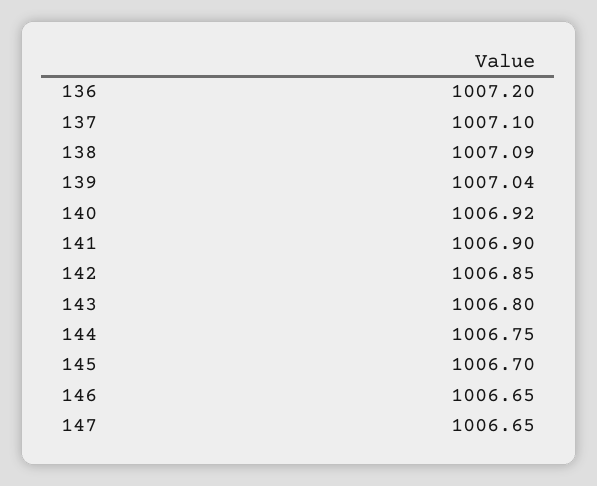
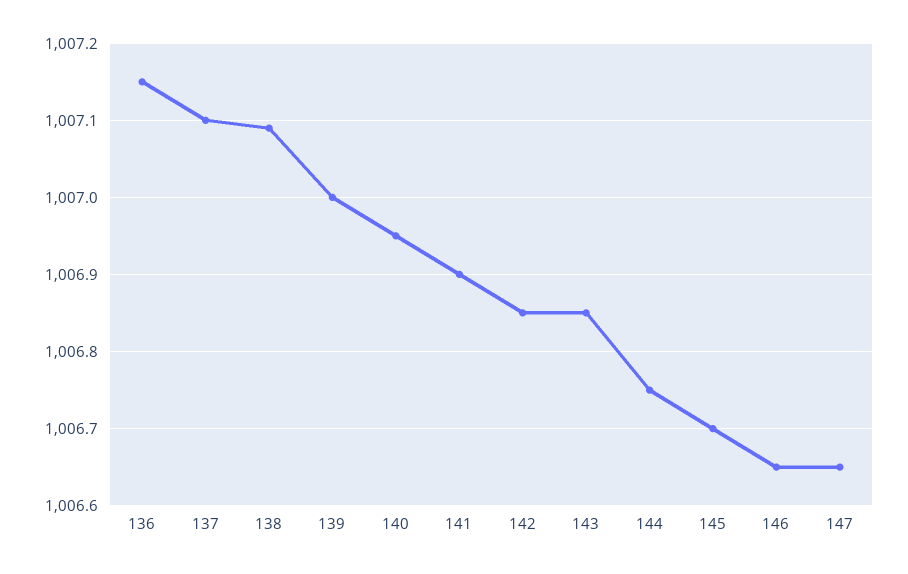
  {
-   "136": 1007.2,
+   "136": 1007.15,
    "137": 1007.1,
    "138": 1007.09,
-   "139": 1007.04,
+   "139": 1007,
-   "140": 1006.92,
+   "140": 1006.95,
    "141": 1006.9,
    "142": 1006.85,
-   "143": 1006.8,
+   "143": 1006.85,
    "144": 1006.75,
    "145": 1006.7,
    "146": 1006.65,
    "147": 1006.65
  }

